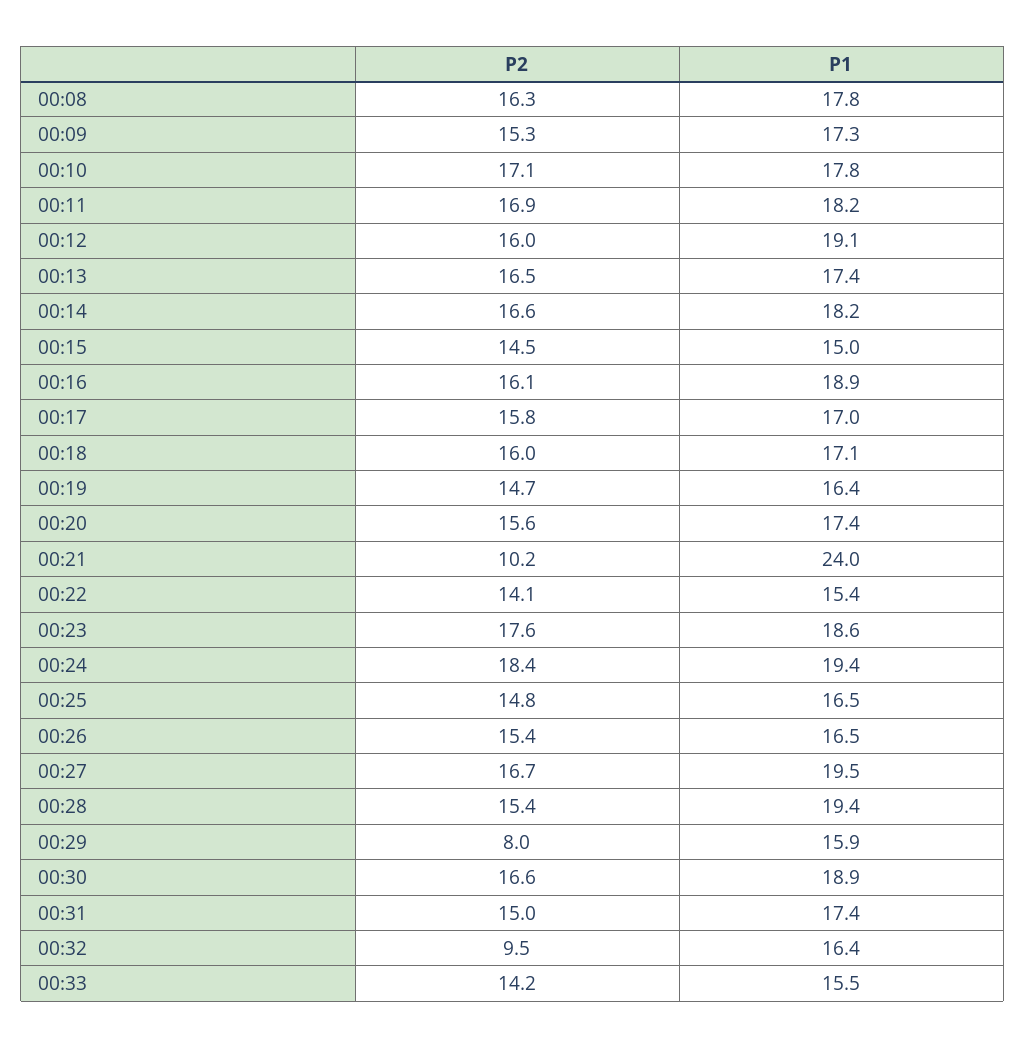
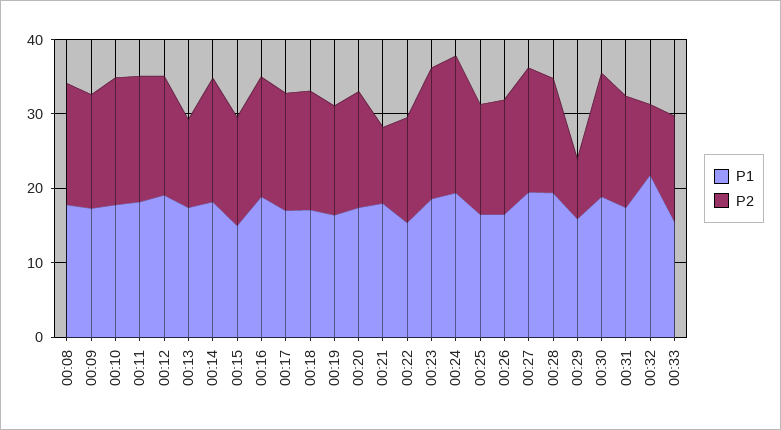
  {
    "P2": {
      "00:08": 16.3,
      "00:09": 15.3,
      "00:10": 17.1,
      "00:11": 16.9,
      "00:12": 16,
-     "00:13": 16.5,
+     "00:13": 12,
      "00:14": 16.6,
      "00:15": 14.5,
      "00:16": 16.1,
      "00:17": 15.8,
      "00:18": 16,
      "00:19": 14.7,
      "00:20": 15.6,
      "00:21": 10.2,
      "00:22": 14.1,
      "00:23": 17.6,
      "00:24": 18.4,
      "00:25": 14.8,
      "00:26": 15.4,
      "00:27": 16.7,
      "00:28": 15.4,
      "00:29": 8,
      "00:30": 16.6,
      "00:31": 15,
      "00:32": 9.5,
      "00:33": 14.2
    },
    "P1": {
      "00:08": 17.8,
      "00:09": 17.3,
      "00:10": 17.8,
      "00:11": 18.2,
      "00:12": 19.1,
      "00:13": 17.4,
      "00:14": 18.2,
      "00:15": 15,
      "00:16": 18.9,
      "00:17": 17,
      "00:18": 17.1,
      "00:19": 16.4,
      "00:20": 17.4,
-     "00:21": 24,
+     "00:21": 18,
      "00:22": 15.4,
      "00:23": 18.6,
      "00:24": 19.4,
      "00:25": 16.5,
      "00:26": 16.5,
      "00:27": 19.5,
      "00:28": 19.4,
      "00:29": 15.9,
      "00:30": 18.9,
      "00:31": 17.4,
-     "00:32": 16.4,
+     "00:32": 22,
      "00:33": 15.5
    }
  }

